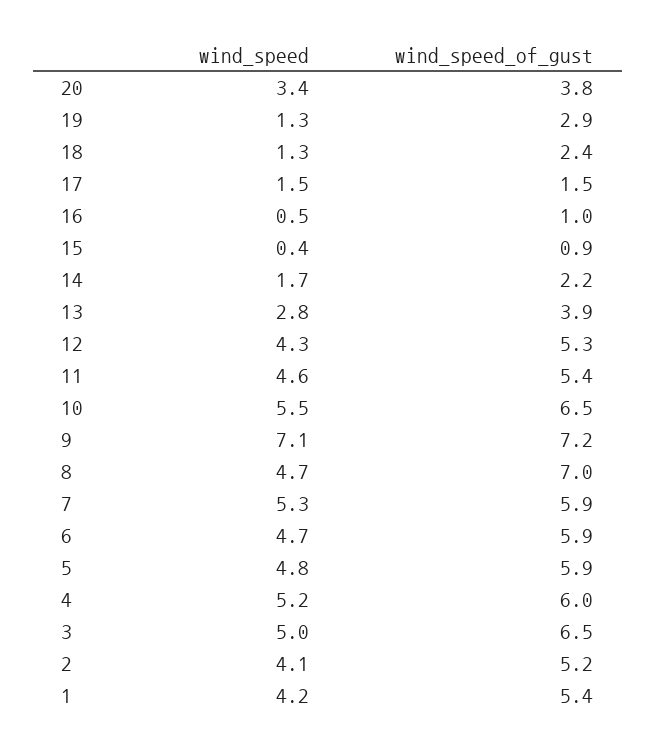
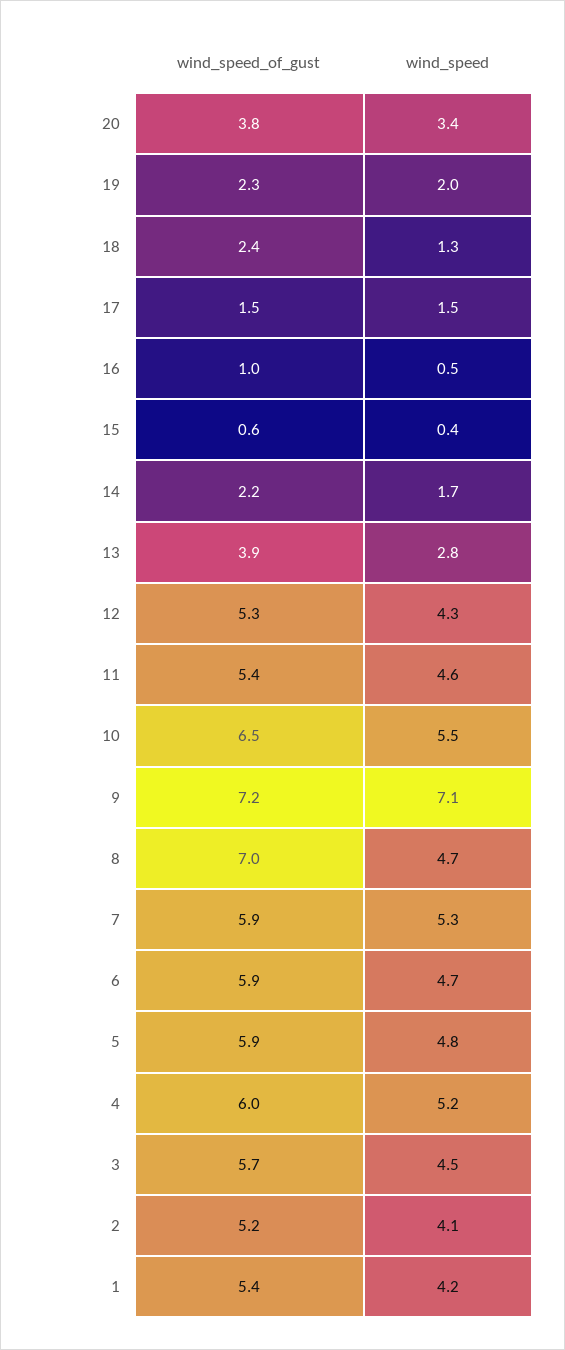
  {
    "wind_speed": {
      "20": 3.4,
-     "19": 1.3,
+     "19": 2,
      "18": 1.3,
      "17": 1.5,
      "16": 0.5,
      "15": 0.4,
      "14": 1.7,
      "13": 2.8,
      "12": 4.3,
      "11": 4.6,
      "10": 5.5,
      "9": 7.1,
      "8": 4.7,
      "7": 5.3,
      "6": 4.7,
      "5": 4.8,
      "4": 5.2,
-     "3": 5,
+     "3": 4.5,
      "2": 4.1,
      "1": 4.2
    },
    "wind_speed_of_gust": {
      "20": 3.8,
-     "19": 2.9,
+     "19": 2.3,
      "18": 2.4,
      "17": 1.5,
      "16": 1,
-     "15": 0.9,
+     "15": 0.6,
      "14": 2.2,
      "13": 3.9,
      "12": 5.3,
      "11": 5.4,
      "10": 6.5,
      "9": 7.2,
      "8": 7,
      "7": 5.9,
      "6": 5.9,
      "5": 5.9,
      "4": 6,
-     "3": 6.5,
+     "3": 5.7,
      "2": 5.2,
      "1": 5.4
    }
  }

